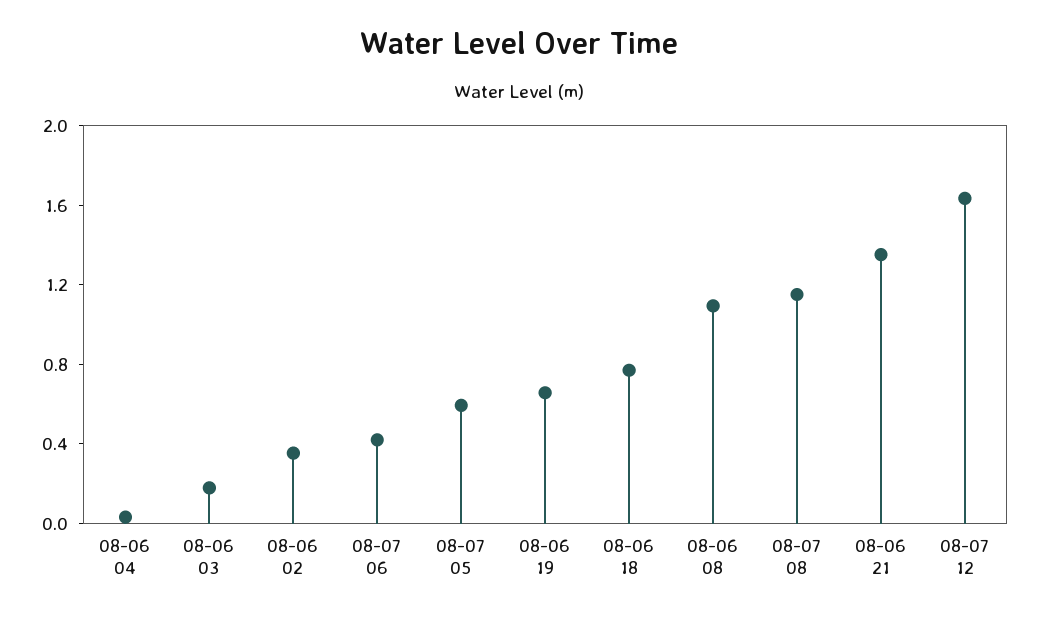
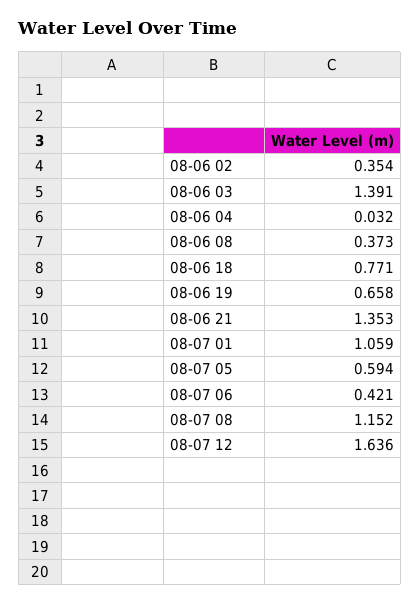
  {
    "08-06 04": 0.032,
-   "08-06 03": 0.2,
+   "08-06 03": 1.391,
    "08-06 02": 0.354,
    "08-07 06": 0.421,
    "08-07 05": 0.594,
    "08-06 19": 0.658,
    "08-06 18": 0.771,
-   "08-06 08": 1.1,
+   "08-06 08": 0.373,
    "08-07 08": 1.152,
    "08-06 21": 1.353,
-   "08-07 12": 1.636
+   "08-07 12": 1.636,
+   "08-07 01": 1.059
  }

